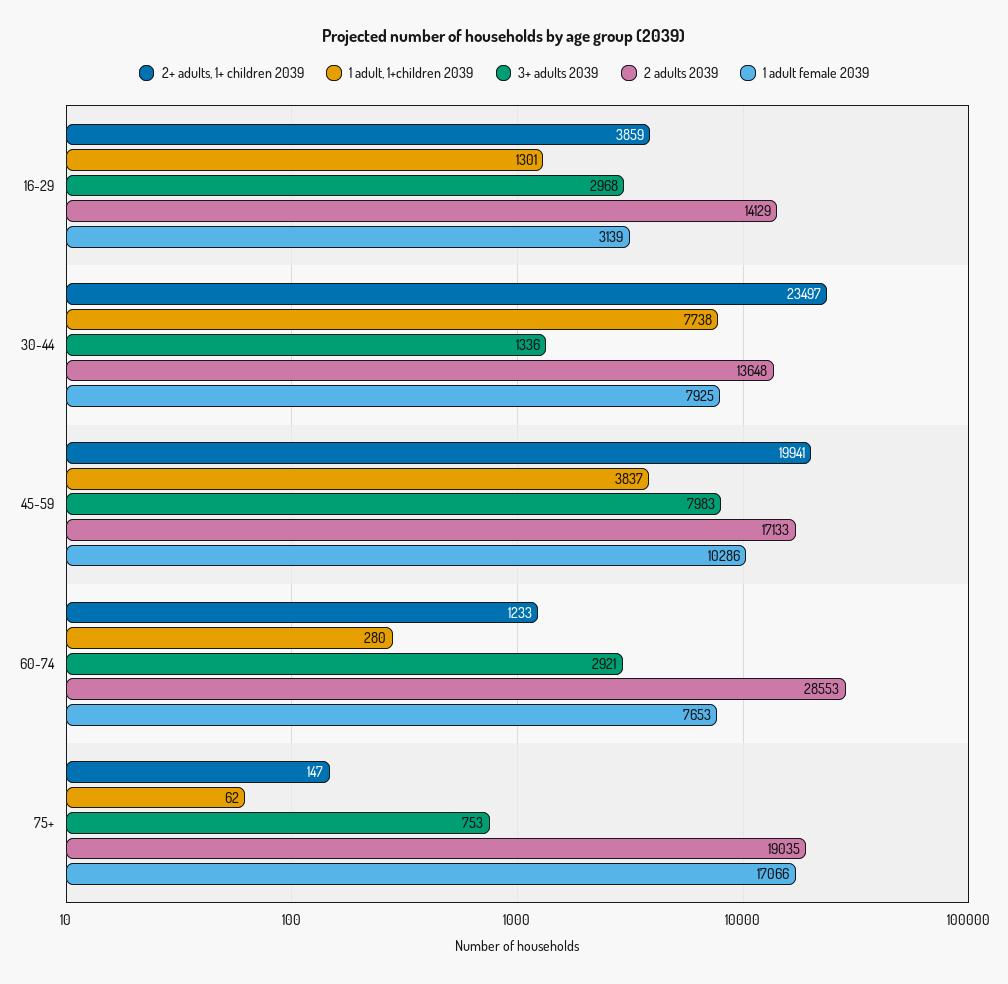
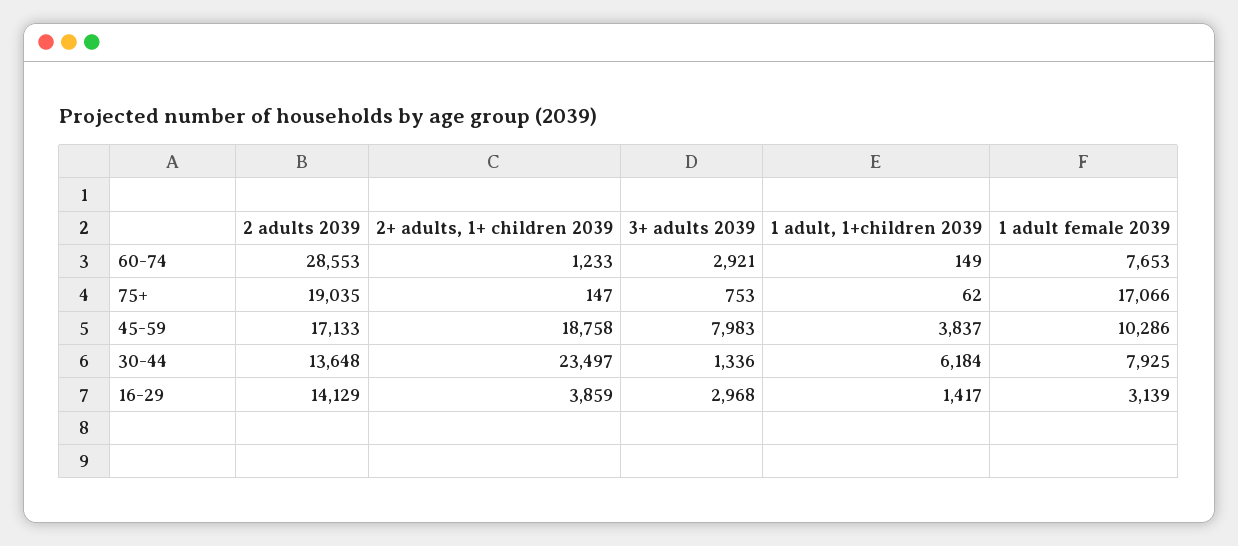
  {
    "2+ adults, 1+ children 2039": {
      "16-29": 3859,
      "30-44": 23497,
-     "45-59": 19941,
+     "45-59": 18758,
      "60-74": 1233,
      "75+": 147
    },
    "1 adult, 1+children 2039": {
-     "16-29": 1301,
+     "16-29": 1417,
-     "30-44": 7738,
+     "30-44": 6184,
      "45-59": 3837,
-     "60-74": 280,
+     "60-74": 149,
      "75+": 62
    },
    "3+ adults 2039": {
      "16-29": 2968,
      "30-44": 1336,
      "45-59": 7983,
      "60-74": 2921,
      "75+": 753
    },
    "2 adults 2039": {
      "16-29": 14129,
      "30-44": 13648,
      "45-59": 17133,
      "60-74": 28553,
      "75+": 19035
    },
    "1 adult female 2039": {
      "16-29": 3139,
      "30-44": 7925,
      "45-59": 10286,
      "60-74": 7653,
      "75+": 17066
    }
  }

